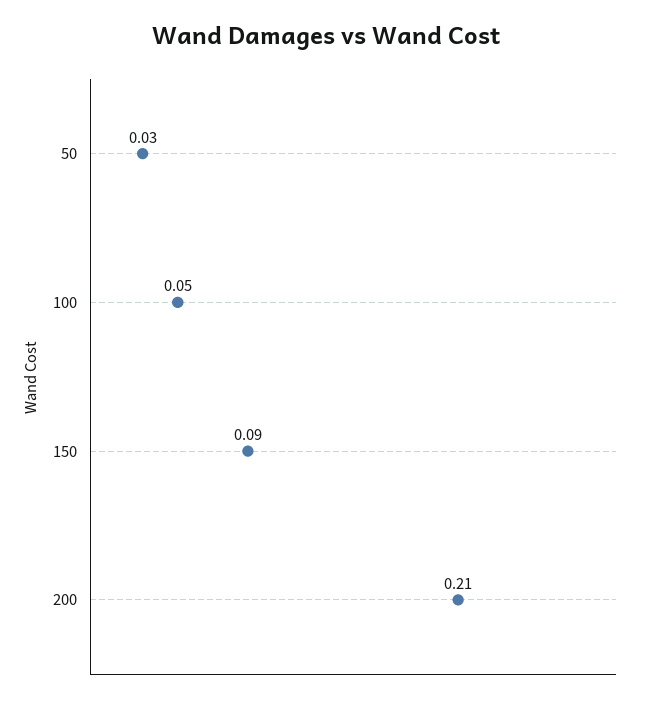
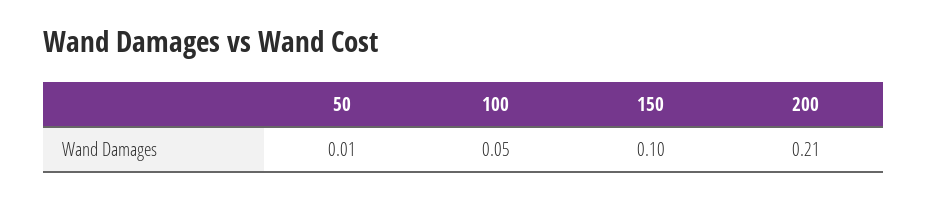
  {
-   "50": 0.03,
+   "50": 0.01,
    "100": 0.05,
-   "150": 0.09,
+   "150": 0.1,
    "200": 0.21
  }

